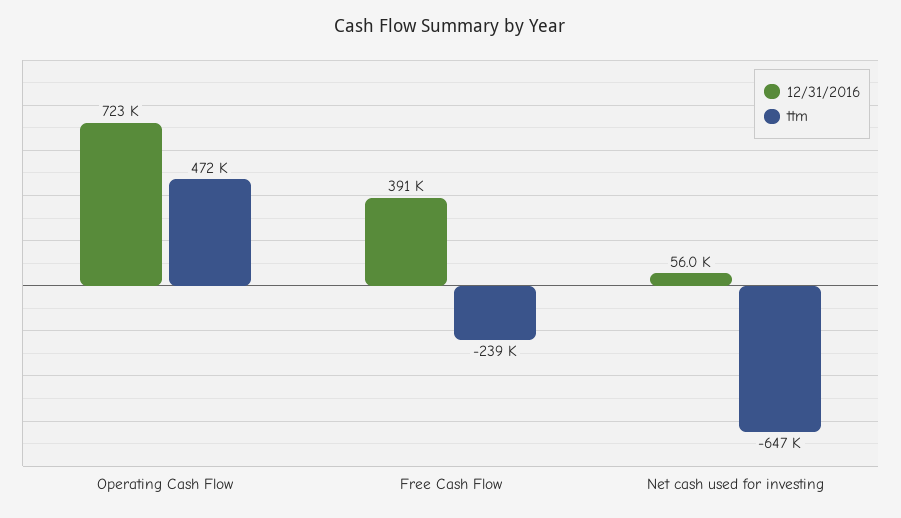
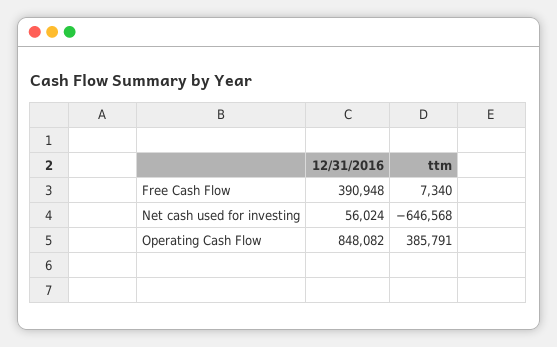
  {
    "12/31/2016": {
-     "Operating Cash Flow": 723000,
+     "Operating Cash Flow": 848082,
      "Free Cash Flow": 390948,
      "Net cash used for investing": 56024
    },
    "ttm": {
-     "Operating Cash Flow": 472000,
+     "Operating Cash Flow": 385791,
-     "Free Cash Flow": -239000,
+     "Free Cash Flow": 7340,
      "Net cash used for investing": -646568
    }
  }

